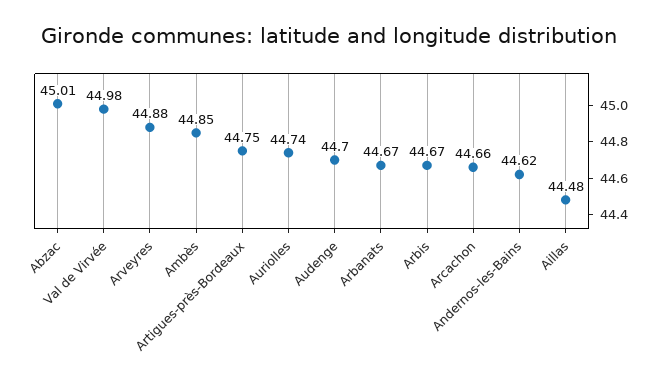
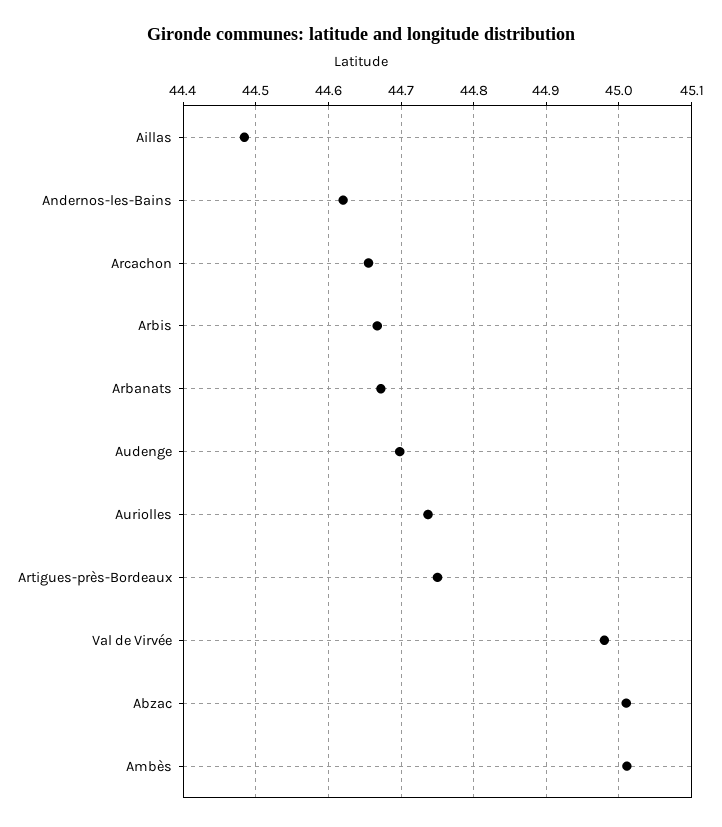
  {
    "Abzac": 45.01,
    "Val de Virvée": 44.98,
-   "Arveyres": 44.88,
-   "Ambès": 44.85,
+   "Ambès": 45.01,
    "Artigues-près-Bordeaux": 44.75,
    "Auriolles": 44.74,
    "Audenge": 44.7,
    "Arbanats": 44.67,
    "Arbis": 44.67,
    "Arcachon": 44.66,
    "Andernos-les-Bains": 44.62,
    "Aillas": 44.48
  }

